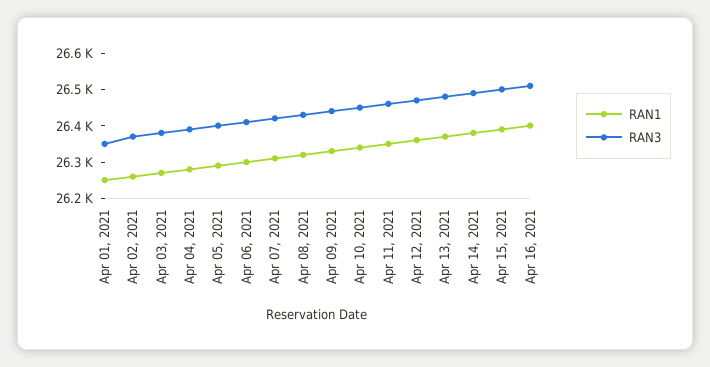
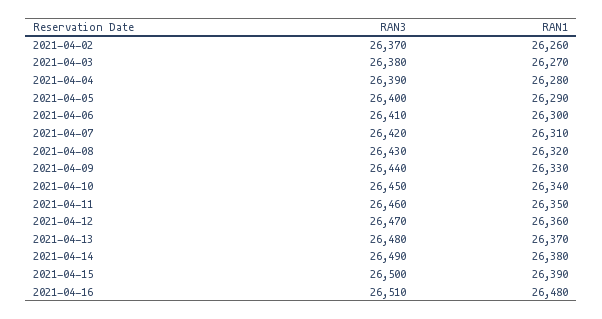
  {
    "RAN1": {
-     "Apr 01, 2021": 26250,
      "Apr 02, 2021": 26260,
      "Apr 03, 2021": 26270,
      "Apr 04, 2021": 26280,
      "Apr 05, 2021": 26290,
      "Apr 06, 2021": 26300,
      "Apr 07, 2021": 26310,
      "Apr 08, 2021": 26320,
      "Apr 09, 2021": 26330,
      "Apr 10, 2021": 26340,
      "Apr 11, 2021": 26350,
      "Apr 12, 2021": 26360,
      "Apr 13, 2021": 26370,
      "Apr 14, 2021": 26380,
      "Apr 15, 2021": 26390,
-     "Apr 16, 2021": 26400
+     "Apr 16, 2021": 26480
    },
    "RAN3": {
-     "Apr 01, 2021": 26350,
      "Apr 02, 2021": 26370,
      "Apr 03, 2021": 26380,
      "Apr 04, 2021": 26390,
      "Apr 05, 2021": 26400,
      "Apr 06, 2021": 26410,
      "Apr 07, 2021": 26420,
      "Apr 08, 2021": 26430,
      "Apr 09, 2021": 26440,
      "Apr 10, 2021": 26450,
      "Apr 11, 2021": 26460,
      "Apr 12, 2021": 26470,
      "Apr 13, 2021": 26480,
      "Apr 14, 2021": 26490,
      "Apr 15, 2021": 26500,
      "Apr 16, 2021": 26510
    }
  }

